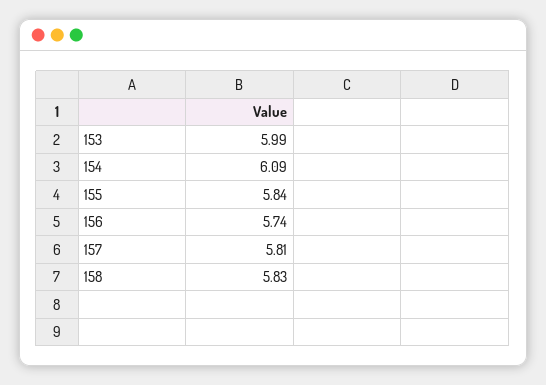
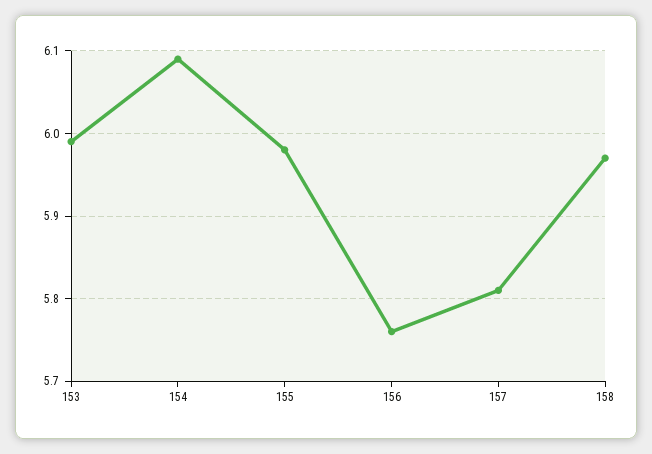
  {
    "153": 5.99,
    "154": 6.09,
-   "155": 5.84,
+   "155": 5.98,
-   "156": 5.74,
+   "156": 5.76,
    "157": 5.81,
-   "158": 5.83
+   "158": 5.97
  }

